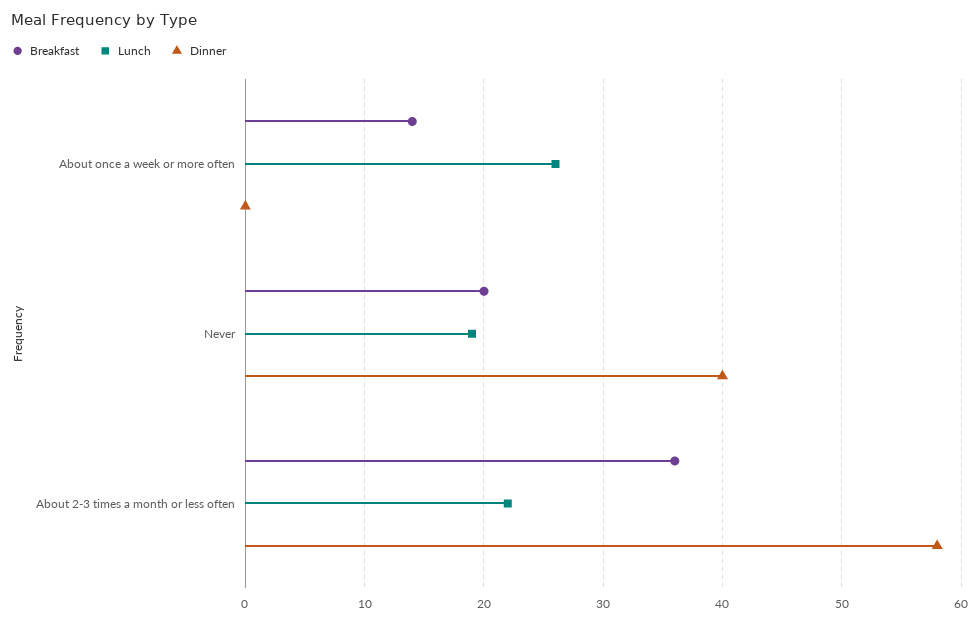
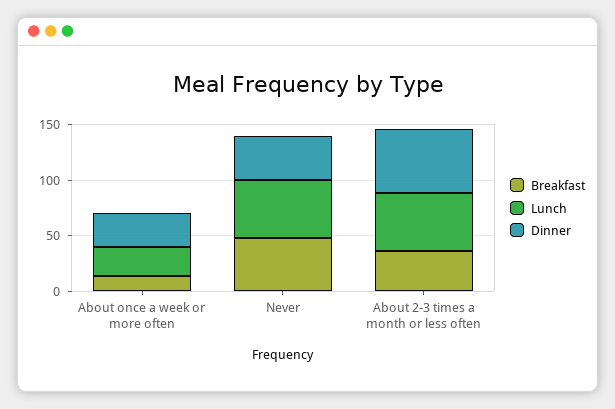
  {
    "Breakfast": {
      "About once a week or more often": 14,
-     "Never": 20,
+     "Never": 50,
      "About 2-3 times a month or less often": 36
    },
    "Lunch": {
      "About once a week or more often": 26,
-     "Never": 19,
+     "Never": 50,
-     "About 2-3 times a month or less often": 22
+     "About 2-3 times a month or less often": 50
    },
    "Dinner": {
-     "About once a week or more often": 0,
+     "About once a week or more often": 30,
      "Never": 40,
      "About 2-3 times a month or less often": 58
    }
  }

